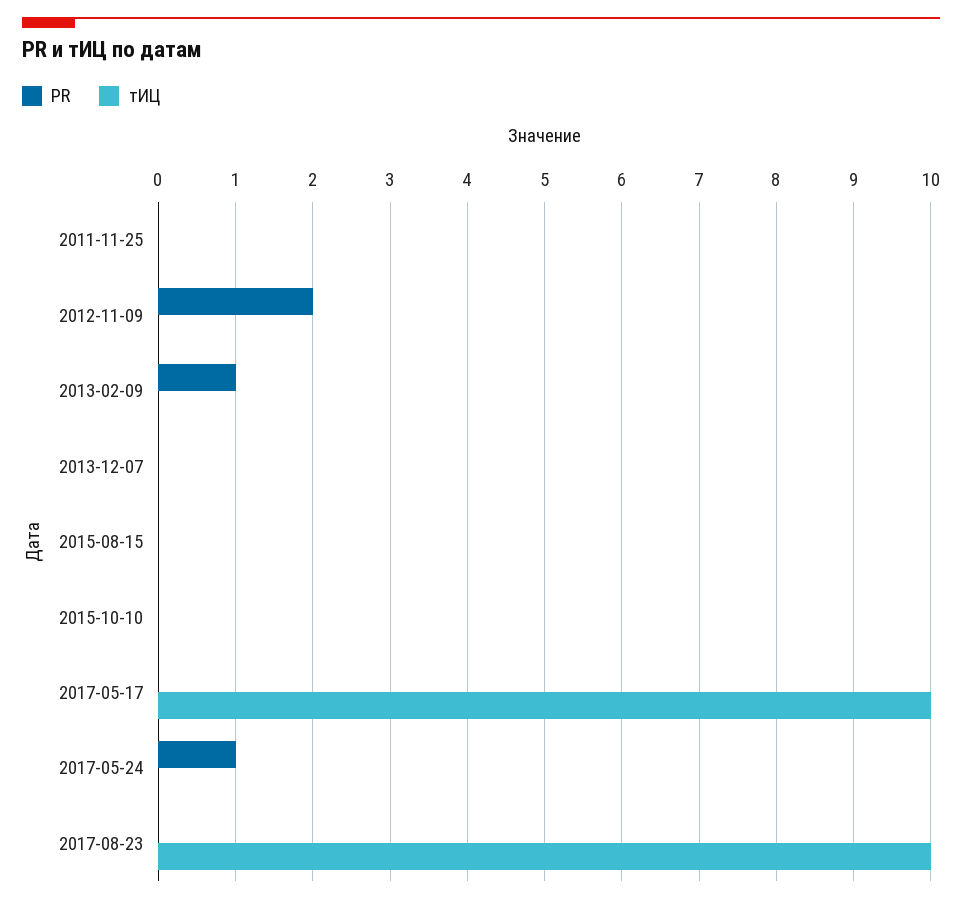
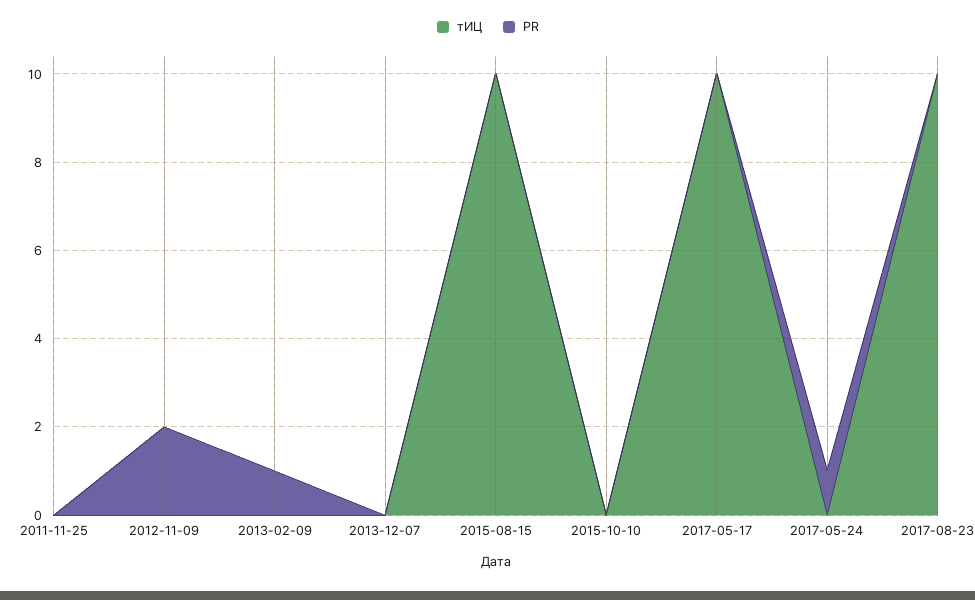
  {
    "PR": {
      "2011-11-25": 0,
      "2012-11-09": 2,
      "2013-02-09": 1,
      "2013-12-07": 0,
      "2015-08-15": 0,
      "2015-10-10": 0,
      "2017-05-17": 0,
      "2017-05-24": 1,
      "2017-08-23": 0
    },
    "тИЦ": {
      "2011-11-25": 0,
      "2012-11-09": 0,
      "2013-02-09": 0,
      "2013-12-07": 0,
-     "2015-08-15": 0,
+     "2015-08-15": 10,
      "2015-10-10": 0,
      "2017-05-17": 10,
      "2017-05-24": 0,
      "2017-08-23": 10
    }
  }

